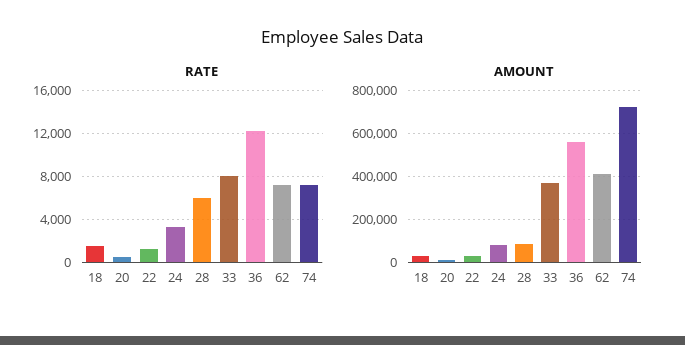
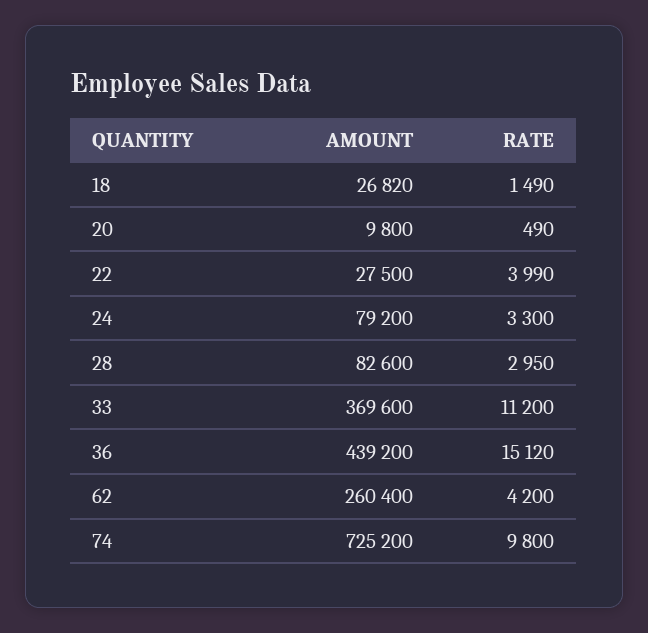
  {
    "RATE": {
      "18": 1490,
      "20": 490,
-     "22": 1000,
+     "22": 3990,
      "24": 3300,
-     "28": 6000,
+     "28": 2950,
-     "33": 8000,
+     "33": 11200,
-     "36": 12000,
+     "36": 15120,
-     "62": 7000,
+     "62": 4200,
-     "74": 7000
+     "74": 9800
    },
    "AMOUNT": {
      "18": 26820,
      "20": 9800,
      "22": 27500,
      "24": 79200,
      "28": 82600,
      "33": 369600,
-     "36": 550000,
+     "36": 439200,
-     "62": 400000,
+     "62": 260400,
      "74": 725200
    }
  }

